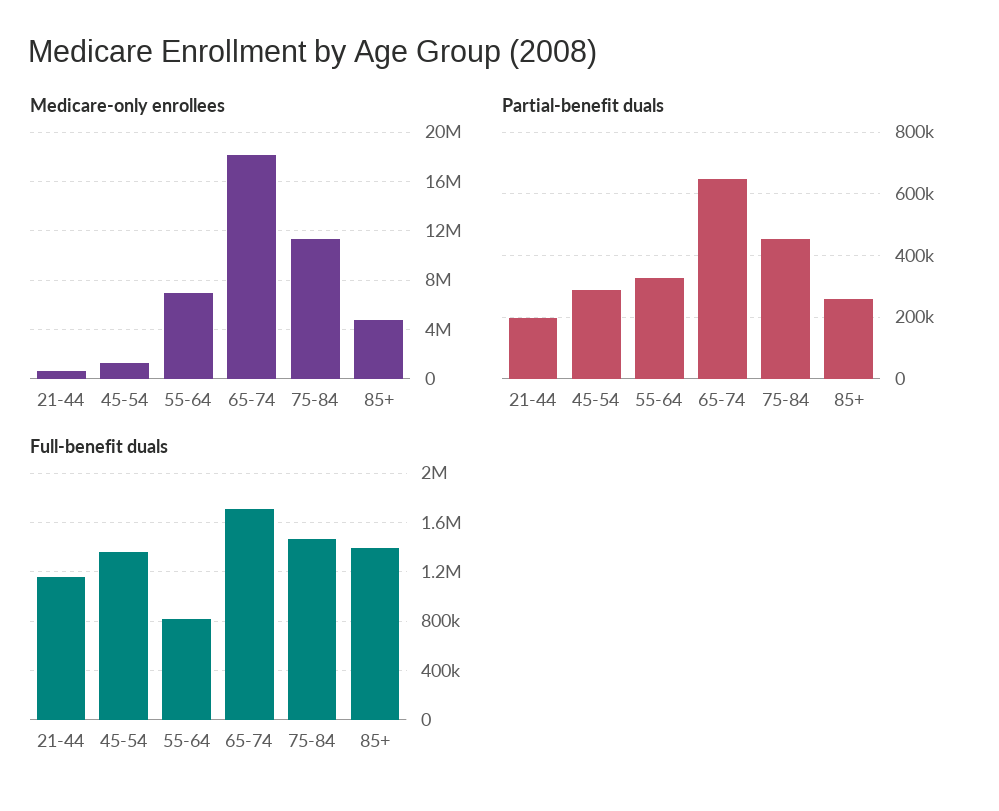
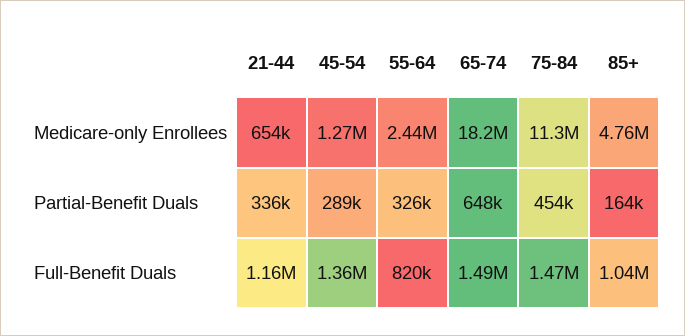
  {
    "Medicare-only enrollees": {
      "21-44": 654000,
      "45-54": 1270000,
-     "55-64": 7000000,
+     "55-64": 2440000,
      "65-74": 18200000,
      "75-84": 11300000,
      "85+": 4760000
    },
    "Partial-benefit duals": {
-     "21-44": 200000,
+     "21-44": 336000,
      "45-54": 289000,
      "55-64": 326000,
      "65-74": 648000,
      "75-84": 454000,
-     "85+": 260000
+     "85+": 164000
    },
    "Full-benefit duals": {
      "21-44": 1160000,
      "45-54": 1360000,
      "55-64": 820000,
-     "65-74": 1700000,
+     "65-74": 1490000,
      "75-84": 1470000,
-     "85+": 1400000
+     "85+": 1040000
    }
  }

